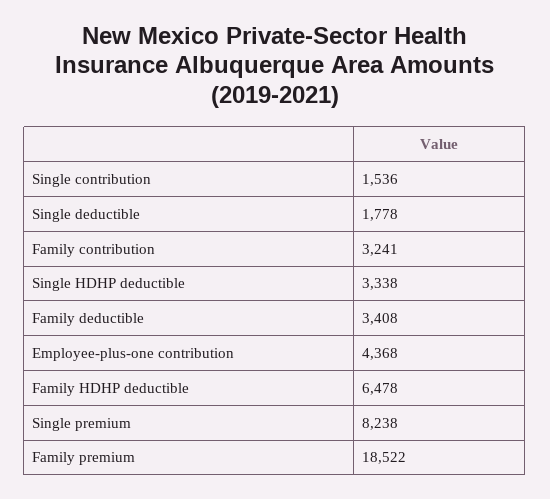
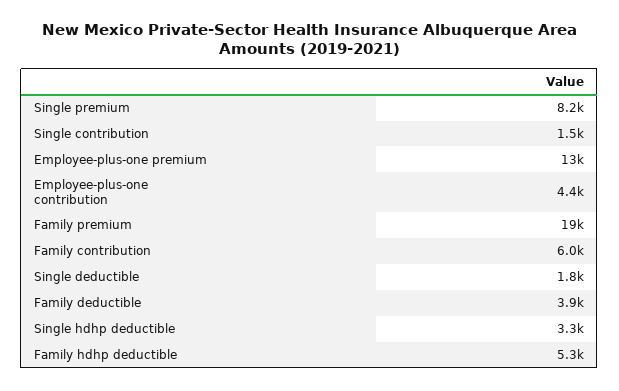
  {
    "Single contribution": 1536,
    "Single deductible": 1778,
-   "Family contribution": 3241,
+   "Family contribution": 6000,
    "Single HDHP deductible": 3338,
-   "Family deductible": 3408,
+   "Family deductible": 3900,
    "Employee-plus-one contribution": 4368,
-   "Family HDHP deductible": 6478,
+   "Family HDHP deductible": 5300,
    "Single premium": 8238,
-   "Family premium": 18522
+   "Family premium": 18522,
+   "Employee-plus-one premium": 13000
  }

